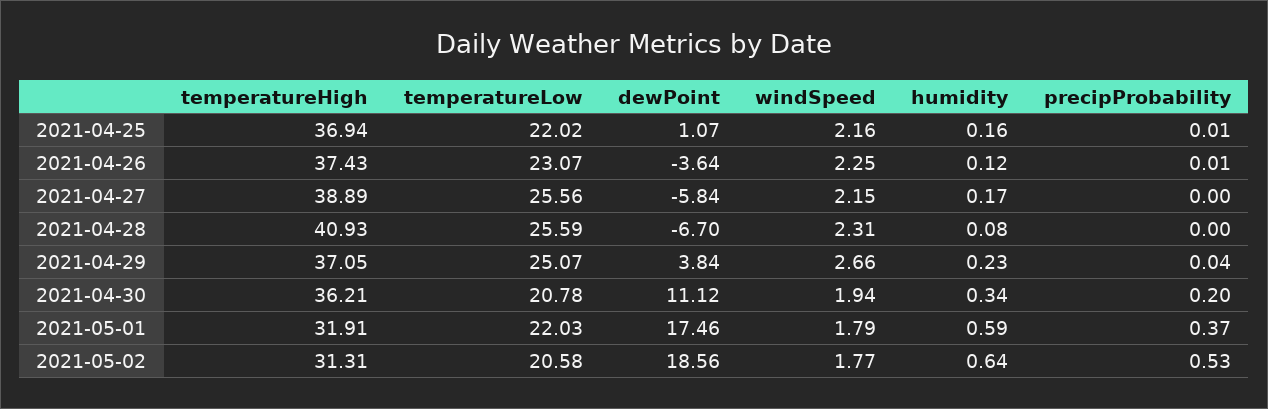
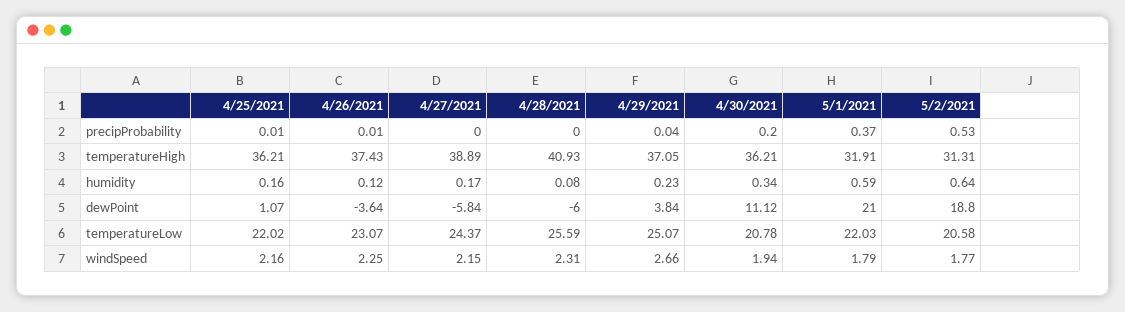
  {
    "temperatureHigh": {
-     "2021-04-25": 36.94,
+     "2021-04-25": 36.21,
      "2021-04-26": 37.43,
      "2021-04-27": 38.89,
      "2021-04-28": 40.93,
      "2021-04-29": 37.05,
      "2021-04-30": 36.21,
      "2021-05-01": 31.91,
      "2021-05-02": 31.31
    },
    "temperatureLow": {
      "2021-04-25": 22.02,
      "2021-04-26": 23.07,
-     "2021-04-27": 25.56,
+     "2021-04-27": 24.37,
      "2021-04-28": 25.59,
      "2021-04-29": 25.07,
      "2021-04-30": 20.78,
      "2021-05-01": 22.03,
      "2021-05-02": 20.58
    },
    "dewPoint": {
      "2021-04-25": 1.07,
      "2021-04-26": -3.64,
      "2021-04-27": -5.84,
-     "2021-04-28": -6.7,
+     "2021-04-28": -6,
      "2021-04-29": 3.84,
      "2021-04-30": 11.12,
-     "2021-05-01": 17.46,
+     "2021-05-01": 21,
-     "2021-05-02": 18.56
+     "2021-05-02": 18.8
    },
    "windSpeed": {
      "2021-04-25": 2.16,
      "2021-04-26": 2.25,
      "2021-04-27": 2.15,
      "2021-04-28": 2.31,
      "2021-04-29": 2.66,
      "2021-04-30": 1.94,
      "2021-05-01": 1.79,
      "2021-05-02": 1.77
    },
    "humidity": {
      "2021-04-25": 0.16,
      "2021-04-26": 0.12,
      "2021-04-27": 0.17,
      "2021-04-28": 0.08,
      "2021-04-29": 0.23,
      "2021-04-30": 0.34,
      "2021-05-01": 0.59,
      "2021-05-02": 0.64
    },
    "precipProbability": {
      "2021-04-25": 0.01,
      "2021-04-26": 0.01,
      "2021-04-27": 0,
      "2021-04-28": 0,
      "2021-04-29": 0.04,
      "2021-04-30": 0.2,
      "2021-05-01": 0.37,
      "2021-05-02": 0.53
    }
  }

